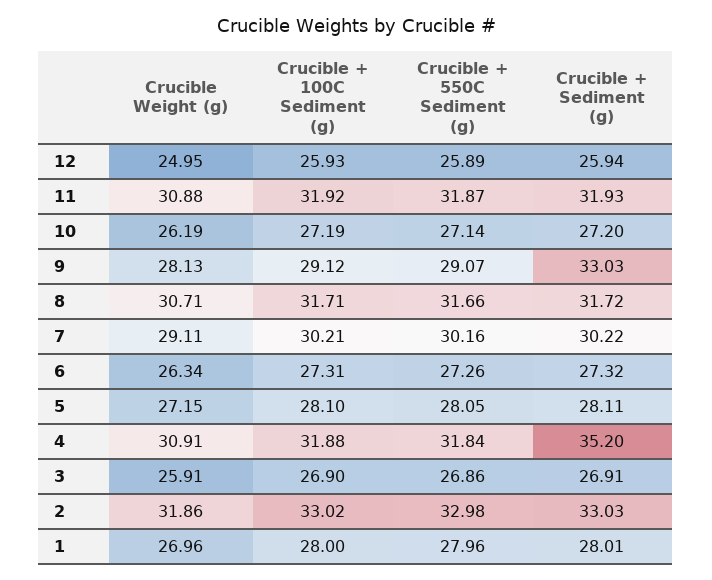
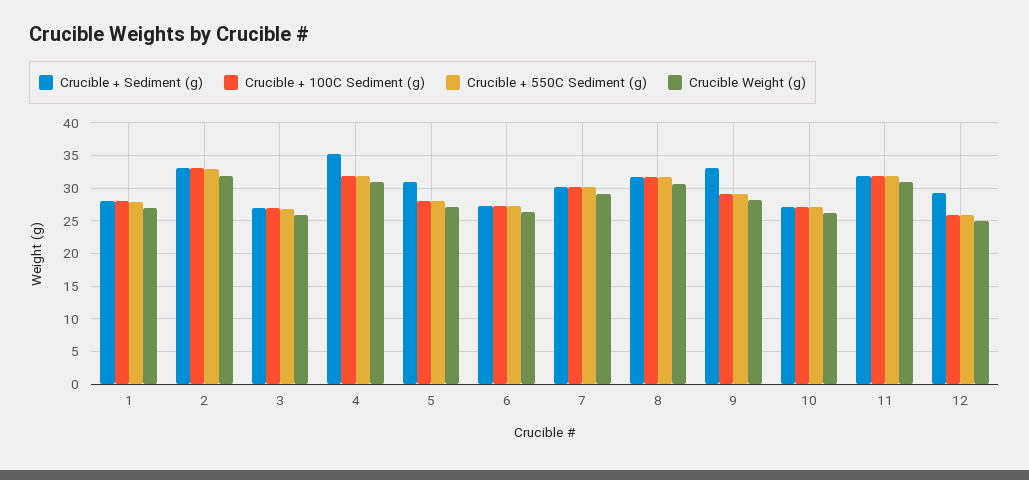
  {
    "Crucible Weight (g)": {
      "12": 24.95,
      "11": 30.88,
      "10": 26.19,
      "9": 28.13,
      "8": 30.71,
      "7": 29.11,
      "6": 26.34,
      "5": 27.15,
      "4": 30.91,
      "3": 25.91,
      "2": 31.86,
      "1": 26.96
    },
    "Crucible + 100C Sediment (g)": {
      "12": 25.93,
      "11": 31.92,
      "10": 27.19,
      "9": 29.12,
      "8": 31.71,
      "7": 30.21,
      "6": 27.31,
      "5": 28.1,
      "4": 31.88,
      "3": 26.9,
      "2": 33.02,
      "1": 28
    },
    "Crucible + 550C Sediment (g)": {
      "12": 25.89,
      "11": 31.87,
      "10": 27.14,
      "9": 29.07,
      "8": 31.66,
      "7": 30.16,
      "6": 27.26,
      "5": 28.05,
      "4": 31.84,
      "3": 26.86,
      "2": 32.98,
      "1": 27.96
    },
    "Crucible + Sediment (g)": {
-     "12": 25.94,
+     "12": 29,
      "11": 31.93,
      "10": 27.2,
      "9": 33.03,
      "8": 31.72,
      "7": 30.22,
      "6": 27.32,
-     "5": 28.11,
+     "5": 31,
      "4": 35.2,
      "3": 26.91,
      "2": 33.03,
      "1": 28.01
    }
  }

